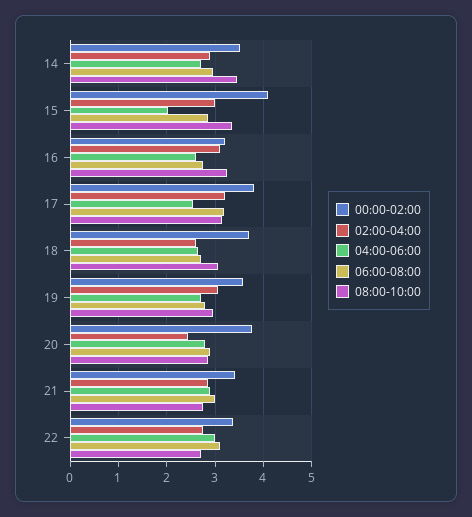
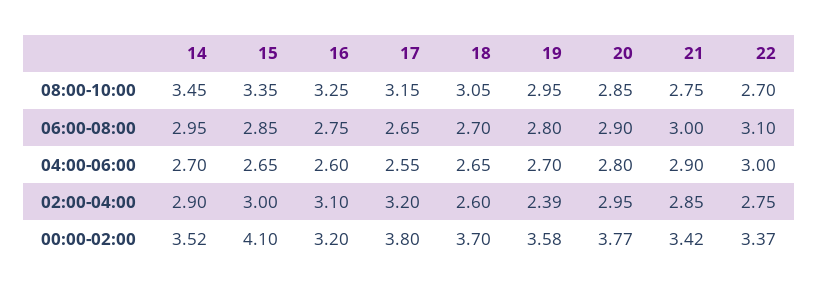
  {
    "00:00-02:00": {
      "14": 3.52,
      "15": 4.1,
      "16": 3.2,
      "17": 3.8,
      "18": 3.7,
      "19": 3.58,
      "20": 3.77,
      "21": 3.42,
      "22": 3.37
    },
    "02:00-04:00": {
      "14": 2.9,
      "15": 3,
      "16": 3.1,
      "17": 3.2,
      "18": 2.6,
-     "19": 3,
+     "19": 2.39,
-     "20": 2.4,
+     "20": 2.95,
      "21": 2.85,
      "22": 2.75
    },
    "04:00-06:00": {
      "14": 2.7,
-     "15": 2,
+     "15": 2.65,
      "16": 2.6,
      "17": 2.55,
      "18": 2.65,
      "19": 2.7,
      "20": 2.8,
      "21": 2.9,
      "22": 3
    },
    "06:00-08:00": {
      "14": 2.95,
      "15": 2.85,
      "16": 2.75,
-     "17": 3.2,
+     "17": 2.65,
      "18": 2.7,
      "19": 2.8,
      "20": 2.9,
      "21": 3,
      "22": 3.1
    },
    "08:00-10:00": {
      "14": 3.45,
      "15": 3.35,
      "16": 3.25,
      "17": 3.15,
      "18": 3.05,
      "19": 2.95,
      "20": 2.85,
      "21": 2.75,
      "22": 2.7
    }
  }

